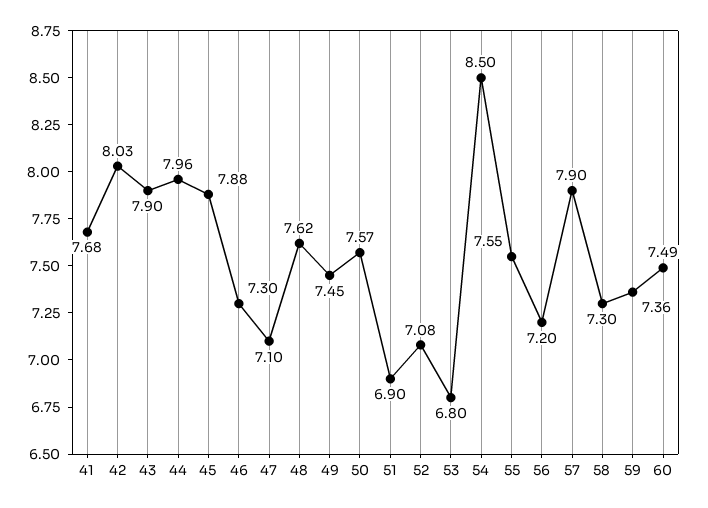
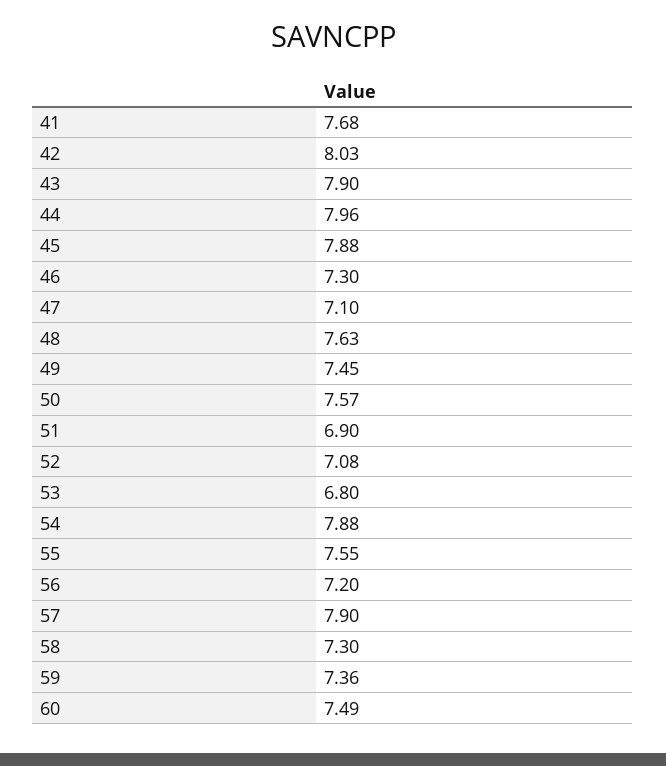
  {
    "41": 7.68,
    "42": 8.03,
    "43": 7.9,
    "44": 7.96,
    "45": 7.88,
    "46": 7.3,
    "47": 7.1,
-   "48": 7.62,
+   "48": 7.63,
    "49": 7.45,
    "50": 7.57,
    "51": 6.9,
    "52": 7.08,
    "53": 6.8,
-   "54": 8.5,
+   "54": 7.88,
    "55": 7.55,
    "56": 7.2,
    "57": 7.9,
    "58": 7.3,
    "59": 7.36,
    "60": 7.49
  }

